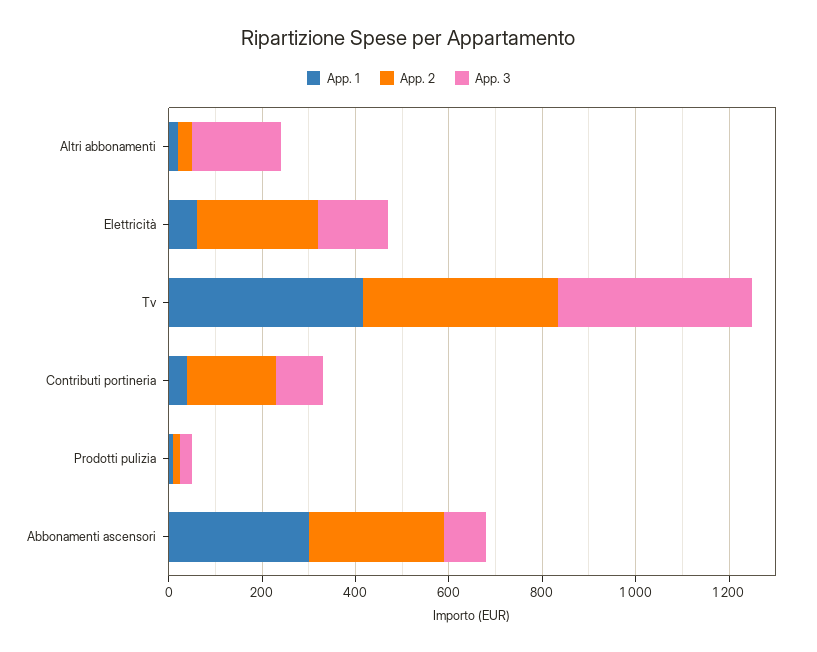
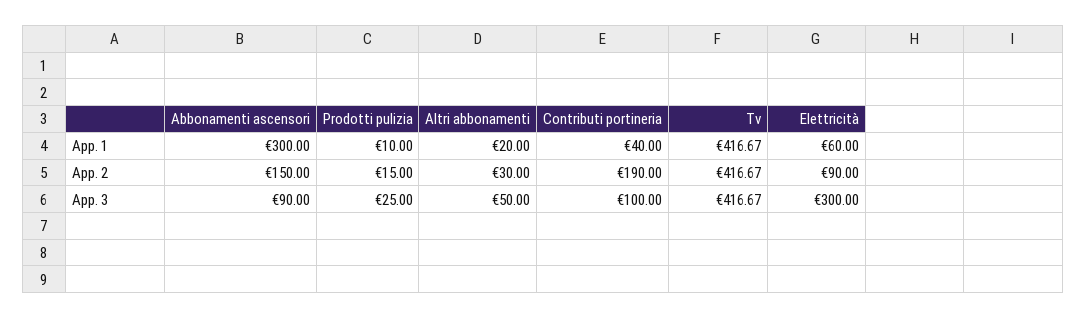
  {
    "App. 1": {
      "Altri abbonamenti": 20,
      "Elettricità": 60,
      "Tv": 416.67,
      "Contributi portineria": 40,
      "Prodotti pulizia": 10,
      "Abbonamenti ascensori": 300
    },
    "App. 2": {
      "Altri abbonamenti": 30,
-     "Elettricità": 250,
+     "Elettricità": 90,
      "Tv": 416.67,
      "Contributi portineria": 190,
      "Prodotti pulizia": 15,
-     "Abbonamenti ascensori": 300
+     "Abbonamenti ascensori": 150
    },
    "App. 3": {
-     "Altri abbonamenti": 200,
+     "Altri abbonamenti": 50,
-     "Elettricità": 150,
+     "Elettricità": 300,
      "Tv": 416.67,
      "Contributi portineria": 100,
      "Prodotti pulizia": 25,
      "Abbonamenti ascensori": 90
    }
  }

